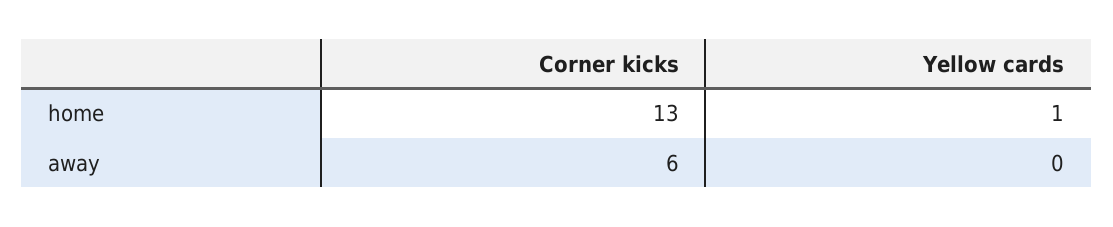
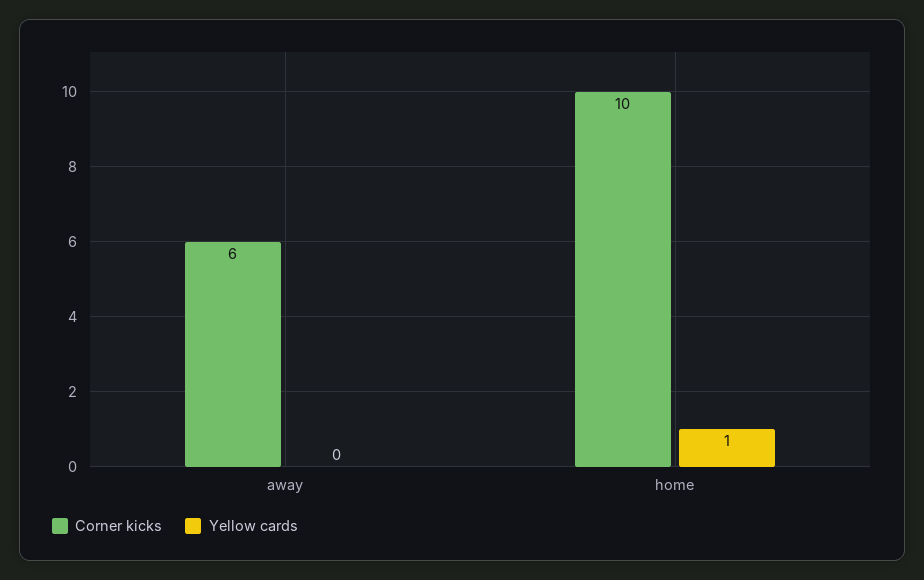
  {
    "Corner kicks": {
-     "home": 13,
+     "home": 10,
      "away": 6
    },
    "Yellow cards": {
      "home": 1,
      "away": 0
    }
  }

